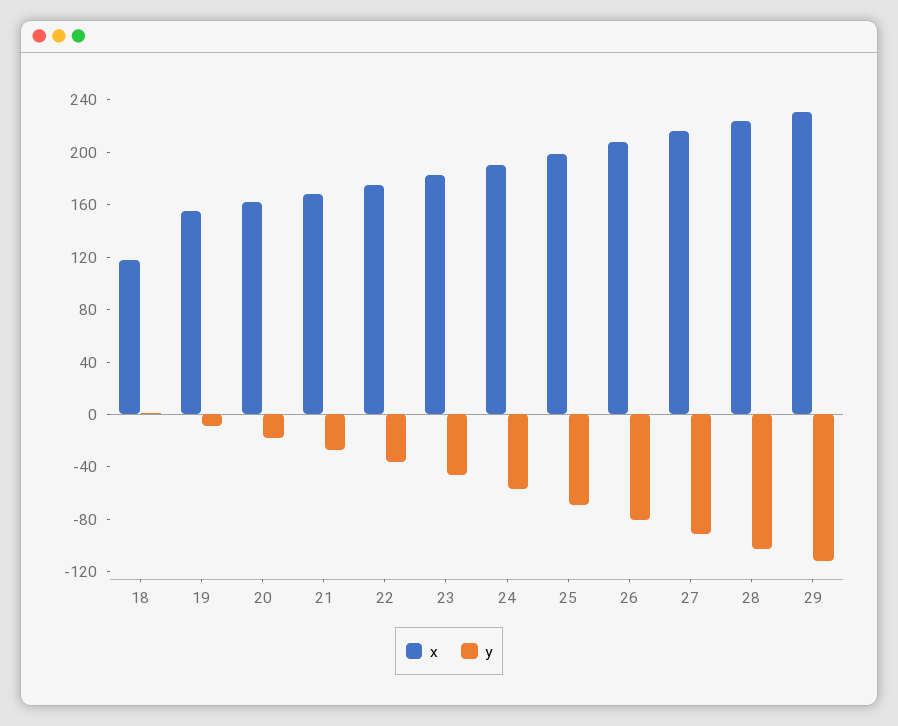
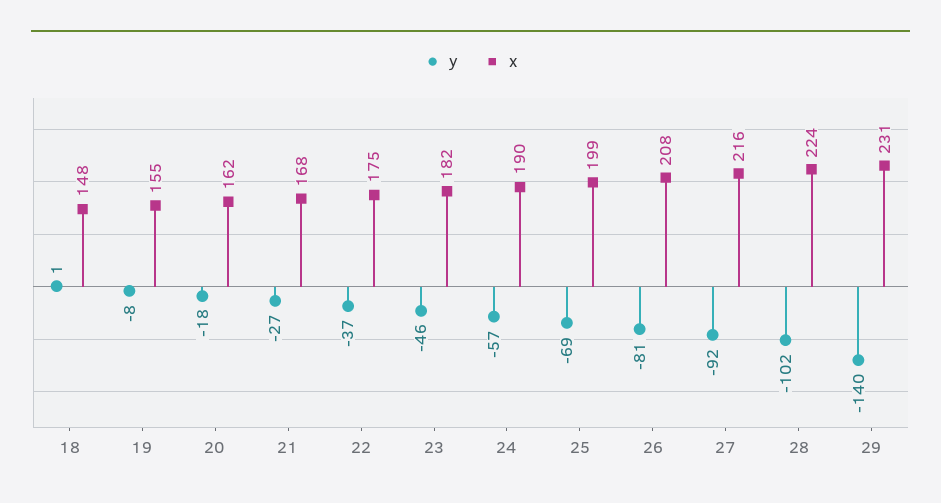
  {
    "x": {
-     "18": 120,
+     "18": 148,
      "19": 155,
      "20": 162,
      "21": 168,
      "22": 175,
      "23": 182,
      "24": 190,
      "25": 199,
      "26": 208,
      "27": 216,
      "28": 224,
      "29": 231
    },
    "y": {
      "18": 1,
      "19": -8,
      "20": -18,
      "21": -27,
      "22": -37,
      "23": -46,
      "24": -57,
      "25": -69,
      "26": -81,
      "27": -92,
      "28": -102,
-     "29": -110
+     "29": -140
    }
  }

